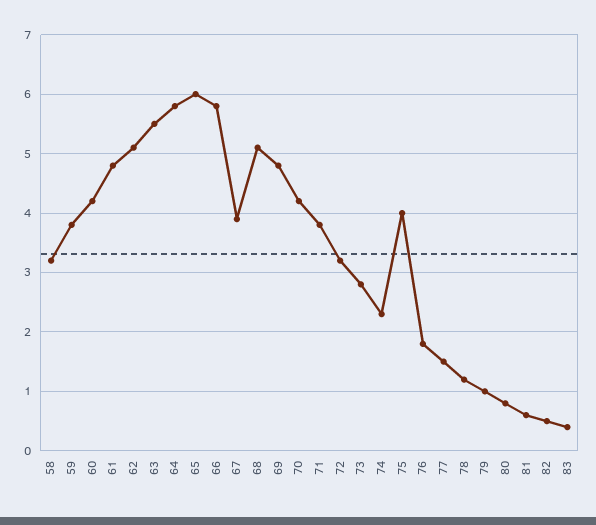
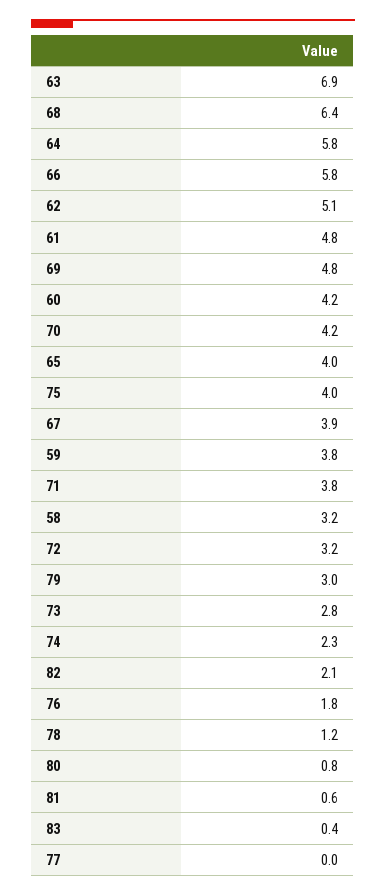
  {
    "58": 3.2,
    "59": 3.8,
    "60": 4.2,
    "61": 4.8,
    "62": 5.1,
-   "63": 5.5,
+   "63": 6.9,
    "64": 5.8,
-   "65": 6,
+   "65": 4,
    "66": 5.8,
    "67": 3.9,
-   "68": 5,
+   "68": 6.4,
    "69": 4.8,
    "70": 4.2,
    "71": 3.8,
    "72": 3.2,
    "73": 2.8,
    "74": 2.3,
    "75": 4,
    "76": 1.8,
-   "77": 1.5,
+   "77": 0,
    "78": 1.2,
-   "79": 1,
+   "79": 3,
    "80": 0.8,
    "81": 0.6,
-   "82": 0.5,
+   "82": 2.1,
    "83": 0.4
  }

